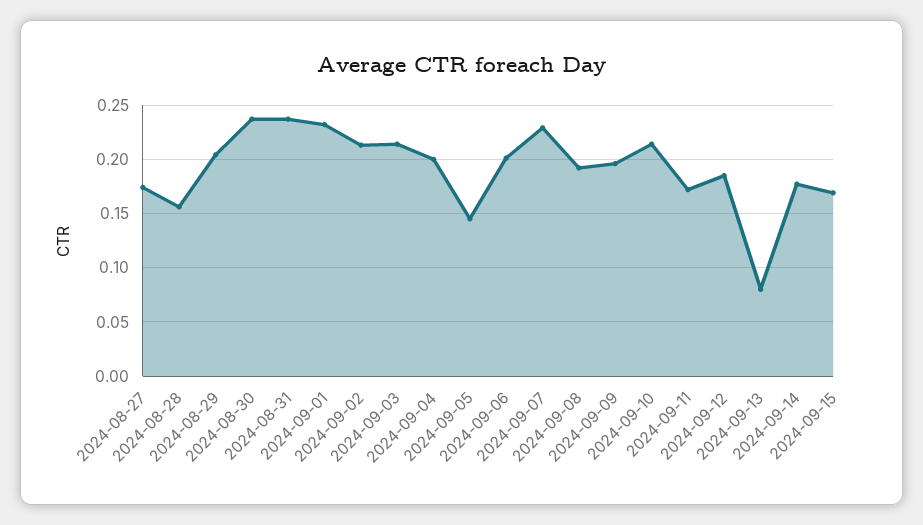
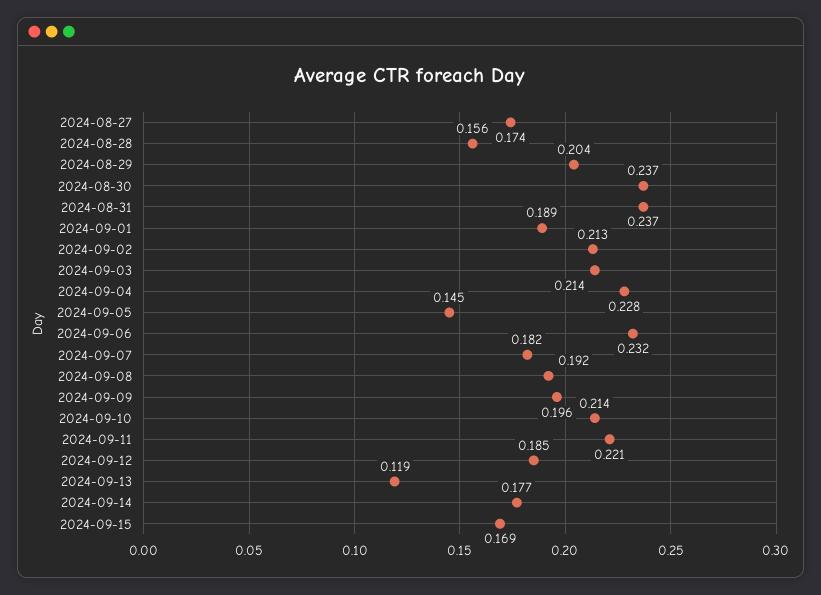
  {
    "2024-08-27": 0.174,
    "2024-08-28": 0.156,
    "2024-08-29": 0.204,
    "2024-08-30": 0.237,
    "2024-08-31": 0.237,
-   "2024-09-01": 0.23,
+   "2024-09-01": 0.189,
    "2024-09-02": 0.213,
    "2024-09-03": 0.214,
-   "2024-09-04": 0.2,
+   "2024-09-04": 0.228,
    "2024-09-05": 0.145,
-   "2024-09-06": 0.2,
+   "2024-09-06": 0.232,
-   "2024-09-07": 0.23,
+   "2024-09-07": 0.182,
    "2024-09-08": 0.192,
    "2024-09-09": 0.196,
    "2024-09-10": 0.214,
-   "2024-09-11": 0.17,
+   "2024-09-11": 0.221,
    "2024-09-12": 0.185,
-   "2024-09-13": 0.08,
+   "2024-09-13": 0.119,
    "2024-09-14": 0.177,
    "2024-09-15": 0.169
  }

